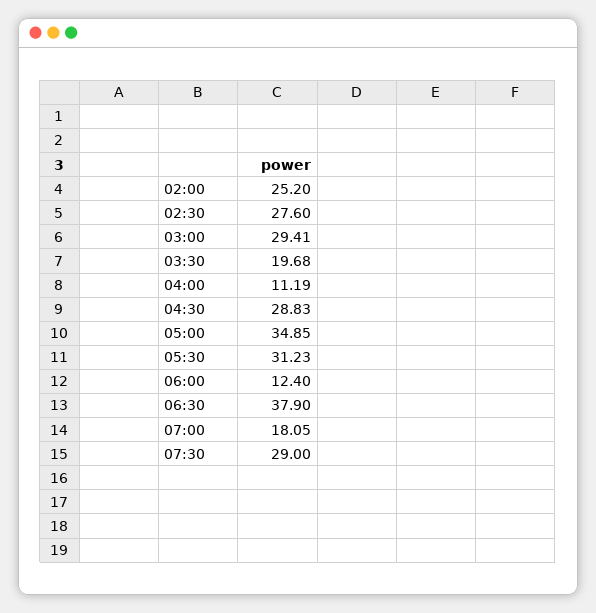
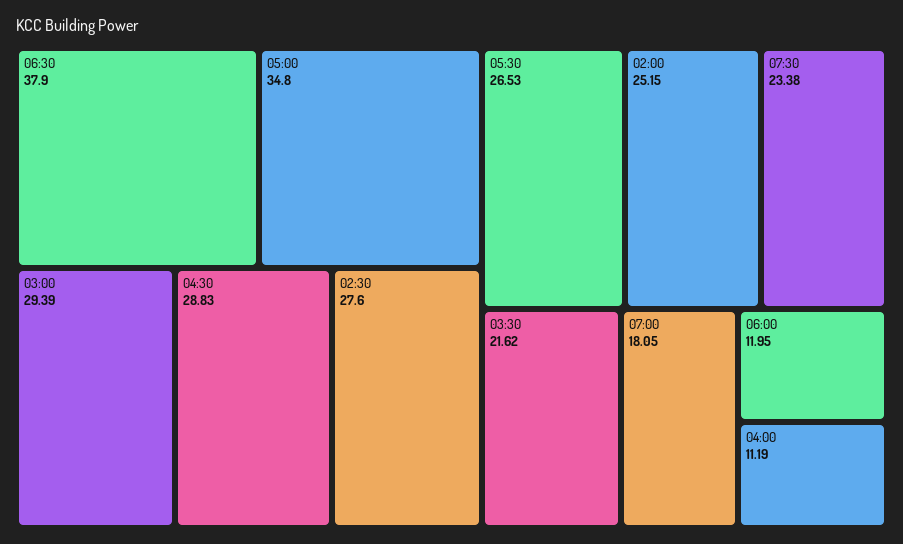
  {
-   "02:00": 25.2,
+   "02:00": 25.15,
    "02:30": 27.6,
-   "03:00": 29.41,
+   "03:00": 29.39,
-   "03:30": 19.68,
+   "03:30": 21.62,
    "04:00": 11.19,
    "04:30": 28.83,
-   "05:00": 34.85,
+   "05:00": 34.8,
-   "05:30": 31.23,
+   "05:30": 26.53,
-   "06:00": 12.4,
+   "06:00": 11.95,
    "06:30": 37.9,
    "07:00": 18.05,
-   "07:30": 29
+   "07:30": 23.38
  }

